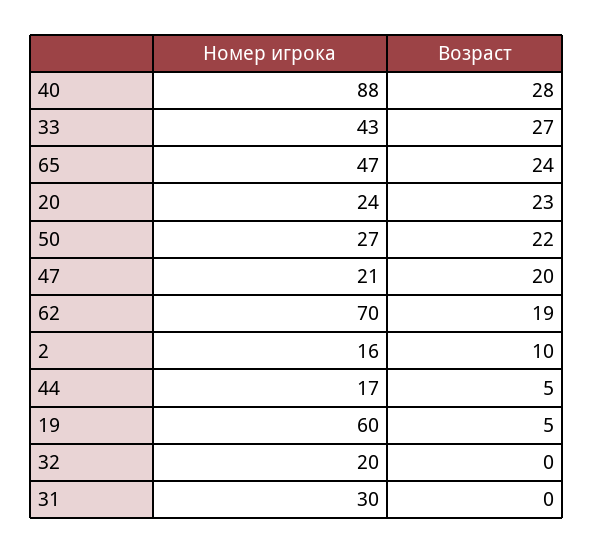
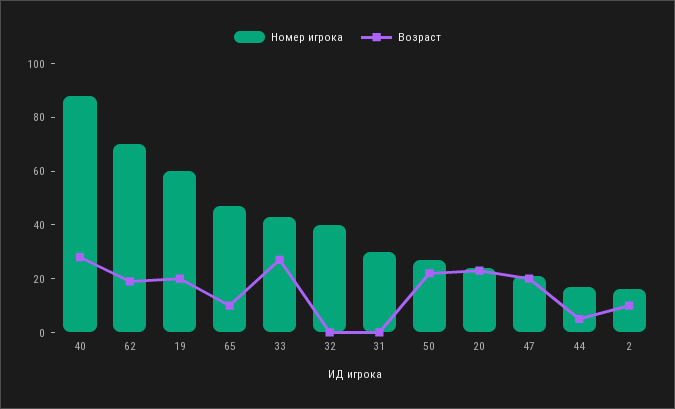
  {
    "Номер игрока": {
      "40": 88,
      "33": 43,
      "65": 47,
      "20": 24,
      "50": 27,
      "47": 21,
      "62": 70,
      "2": 16,
      "44": 17,
      "19": 60,
-     "32": 20,
+     "32": 40,
      "31": 30
    },
    "Возраст": {
      "40": 28,
      "33": 27,
-     "65": 24,
+     "65": 10,
      "20": 23,
      "50": 22,
      "47": 20,
      "62": 19,
      "2": 10,
      "44": 5,
-     "19": 5,
+     "19": 20,
      "32": 0,
      "31": 0
    }
  }

